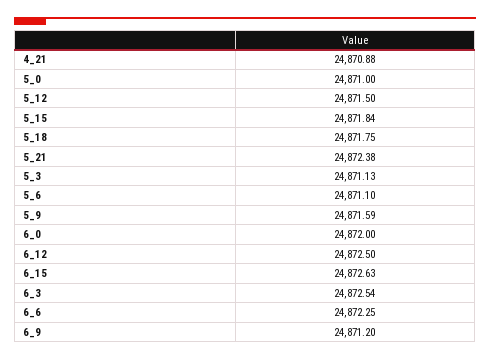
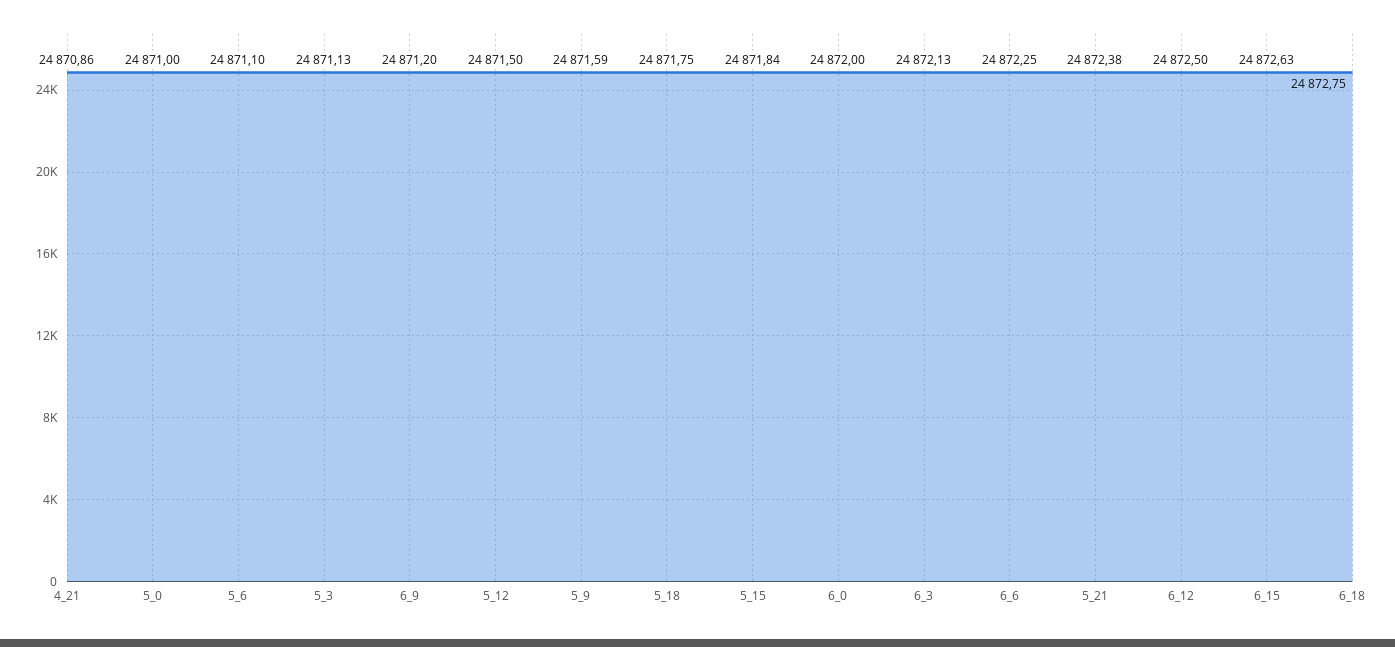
  {
-   "4_21": 24870.88,
+   "4_21": 24870.86,
    "5_0": 24871,
    "5_12": 24871.5,
    "5_15": 24871.84,
    "5_18": 24871.75,
    "5_21": 24872.38,
    "5_3": 24871.13,
    "5_6": 24871.1,
    "5_9": 24871.59,
    "6_0": 24872,
    "6_12": 24872.5,
    "6_15": 24872.63,
-   "6_3": 24872.54,
+   "6_3": 24872.13,
    "6_6": 24872.25,
-   "6_9": 24871.2
+   "6_9": 24871.2,
+   "6_18": 24872.75
  }

